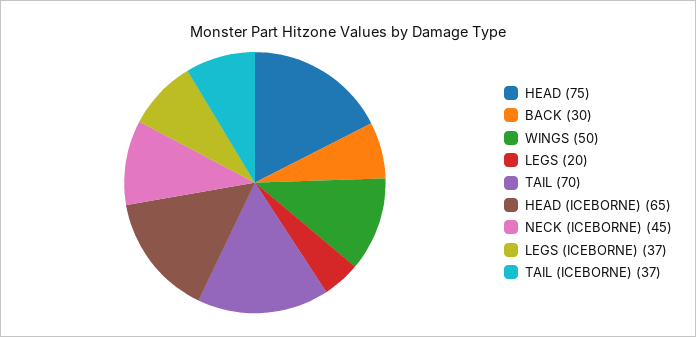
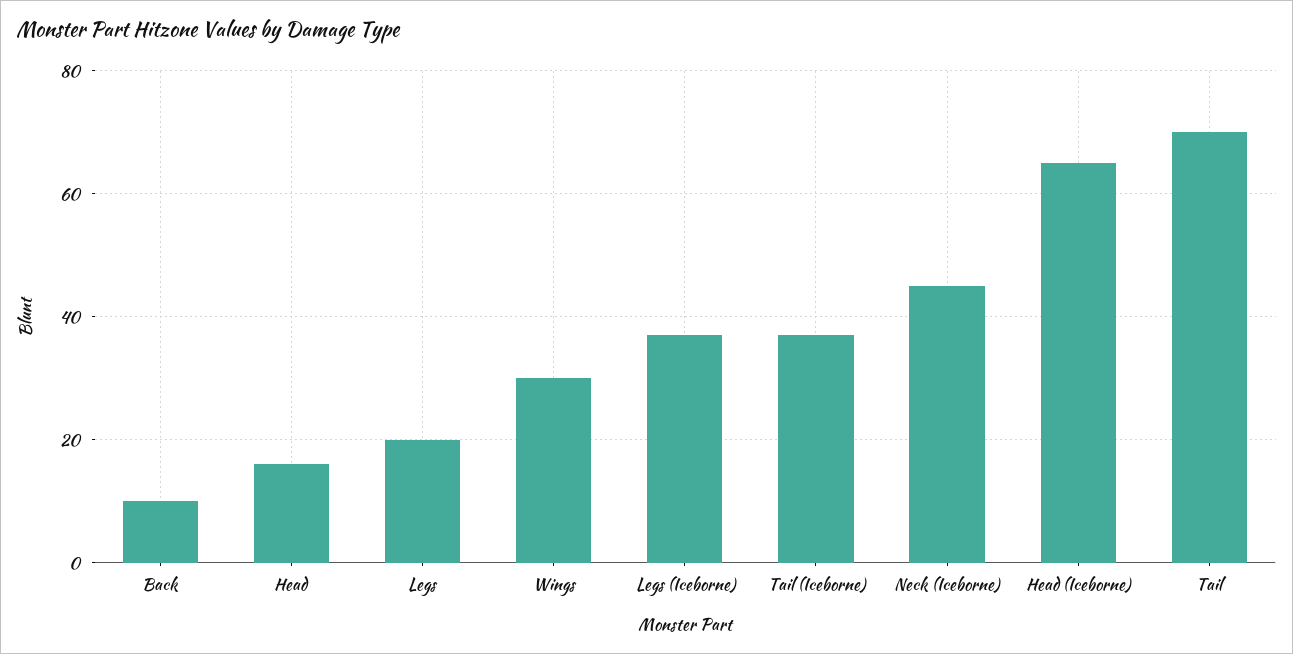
  {
-   "HEAD": 75,
+   "HEAD": 15,
-   "BACK": 30,
+   "BACK": 10,
-   "WINGS": 50,
+   "WINGS": 30,
    "LEGS": 20,
    "TAIL": 70,
    "HEAD (ICEBORNE)": 65,
    "NECK (ICEBORNE)": 45,
    "LEGS (ICEBORNE)": 37,
    "TAIL (ICEBORNE)": 37
  }

